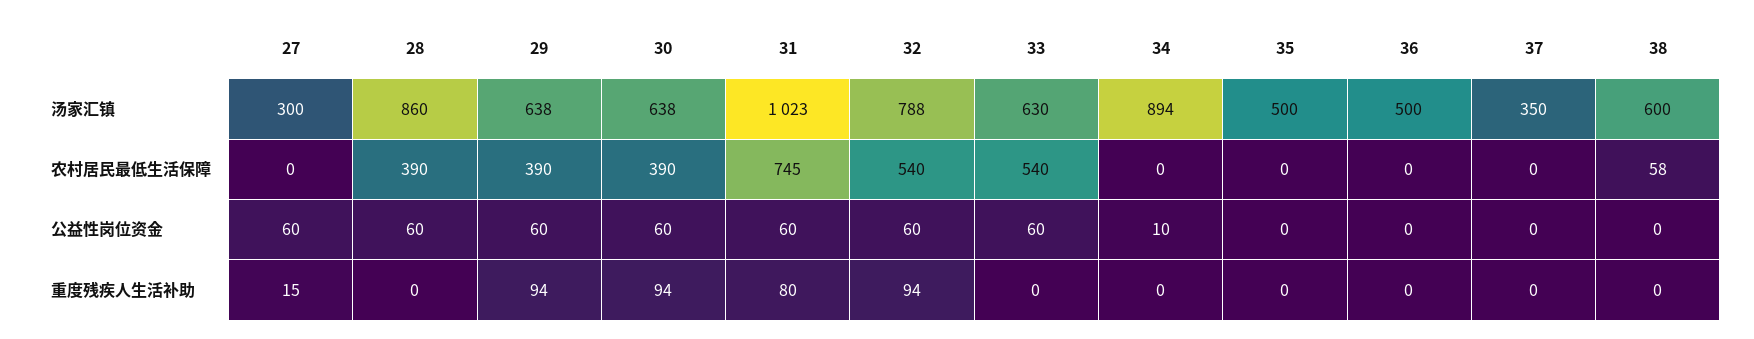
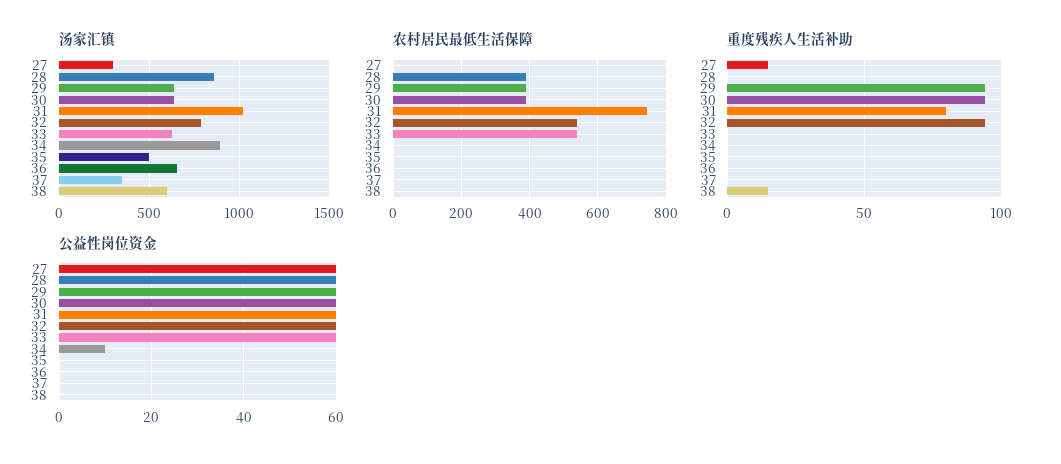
  {
    "汤家汇镇": {
      "27": 300,
      "28": 860,
      "29": 638,
      "30": 638,
      "31": 1023,
      "32": 788,
      "33": 630,
      "34": 894,
      "35": 500,
-     "36": 500,
+     "36": 650,
      "37": 350,
      "38": 600
    },
    "农村居民最低生活保障": {
      "27": 0,
      "28": 390,
      "29": 390,
      "30": 390,
      "31": 745,
      "32": 540,
      "33": 540,
      "34": 0,
      "35": 0,
      "36": 0,
      "37": 0,
-     "38": 58
+     "38": 0
    },
    "公益性岗位资金": {
      "27": 60,
      "28": 60,
      "29": 60,
      "30": 60,
      "31": 60,
      "32": 60,
      "33": 60,
      "34": 10,
      "35": 0,
      "36": 0,
      "37": 0,
      "38": 0
    },
    "重度残疾人生活补助": {
      "27": 15,
      "28": 0,
      "29": 94,
      "30": 94,
      "31": 80,
      "32": 94,
      "33": 0,
      "34": 0,
      "35": 0,
      "36": 0,
      "37": 0,
-     "38": 0
+     "38": 15
    }
  }

